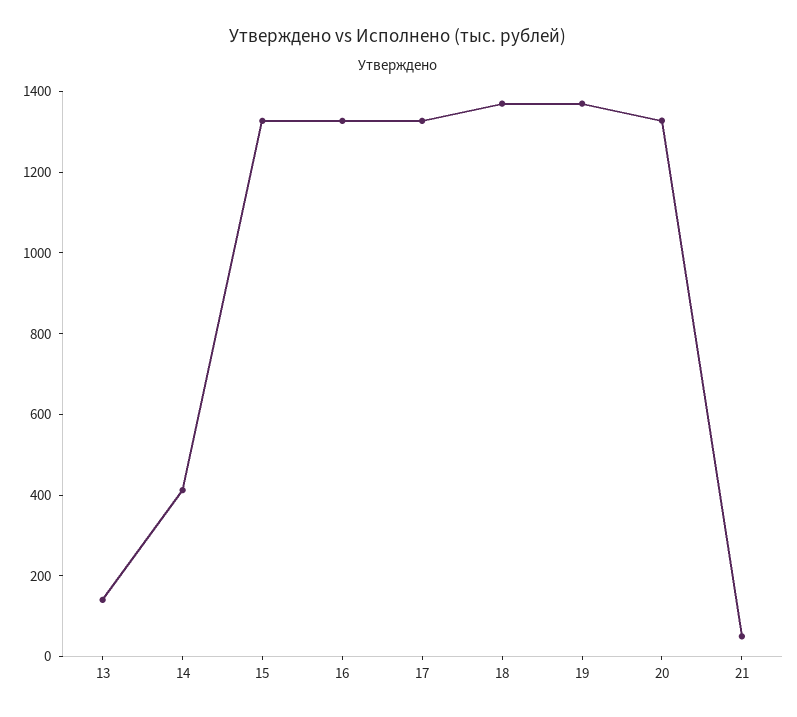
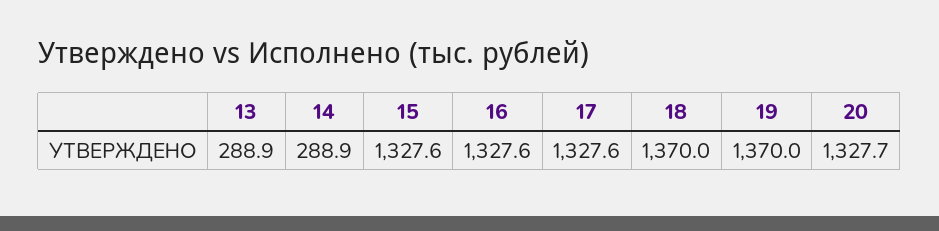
  {
-   "13": 150,
+   "13": 288.9,
-   "14": 400,
+   "14": 288.9,
    "15": 1327.6,
    "16": 1327.6,
    "17": 1327.6,
    "18": 1370,
    "19": 1370,
-   "20": 1327.7,
+   "20": 1327.7
-   "21": 50
  }

